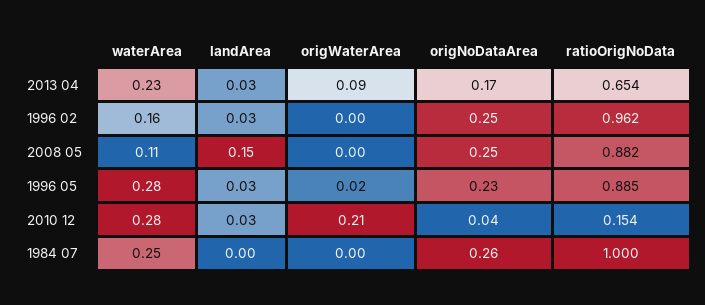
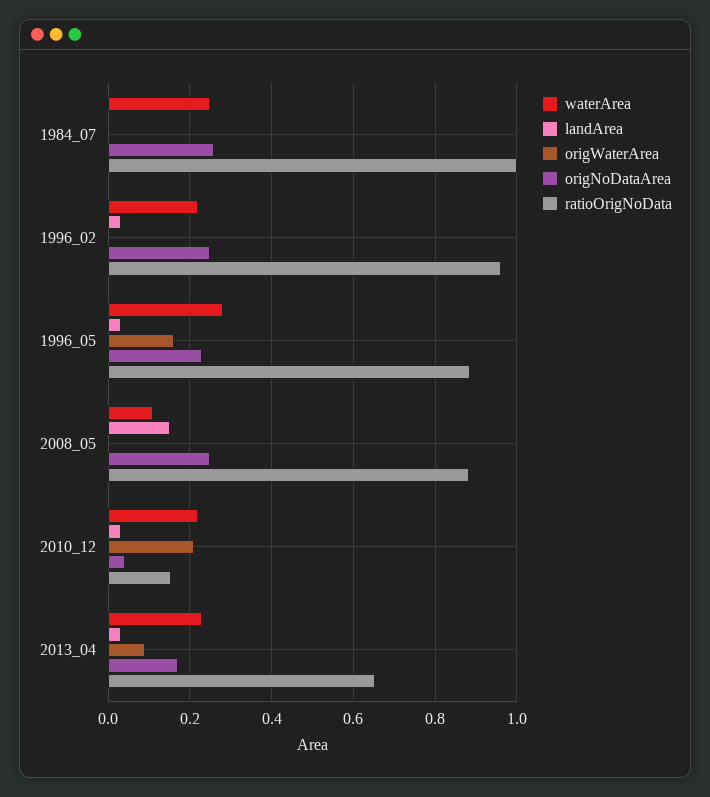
  {
    "waterArea": {
      "2013 04": 0.23,
-     "1996 02": 0.16,
+     "1996 02": 0.22,
      "2008 05": 0.11,
      "1996 05": 0.28,
-     "2010 12": 0.28,
+     "2010 12": 0.22,
      "1984 07": 0.25
    },
    "landArea": {
      "2013 04": 0.03,
      "1996 02": 0.03,
      "2008 05": 0.15,
      "1996 05": 0.03,
      "2010 12": 0.03,
      "1984 07": 0
    },
    "origWaterArea": {
      "2013 04": 0.09,
      "1996 02": 0,
      "2008 05": 0,
-     "1996 05": 0.02,
+     "1996 05": 0.16,
      "2010 12": 0.21,
      "1984 07": 0
    },
    "origNoDataArea": {
      "2013 04": 0.17,
      "1996 02": 0.25,
      "2008 05": 0.25,
      "1996 05": 0.23,
      "2010 12": 0.04,
      "1984 07": 0.26
    },
    "ratioOrigNoData": {
      "2013 04": 0.654,
      "1996 02": 0.962,
      "2008 05": 0.882,
      "1996 05": 0.885,
      "2010 12": 0.154,
      "1984 07": 1
    }
  }

